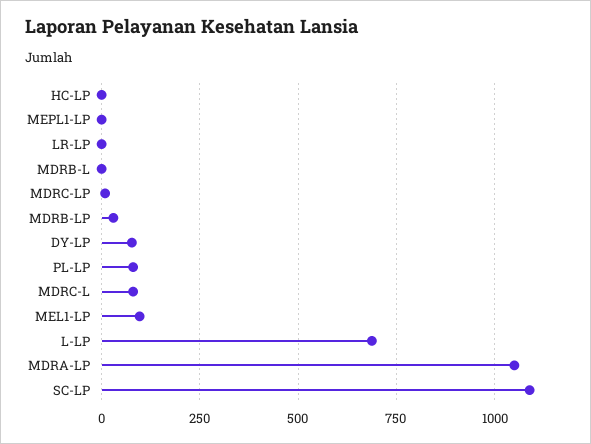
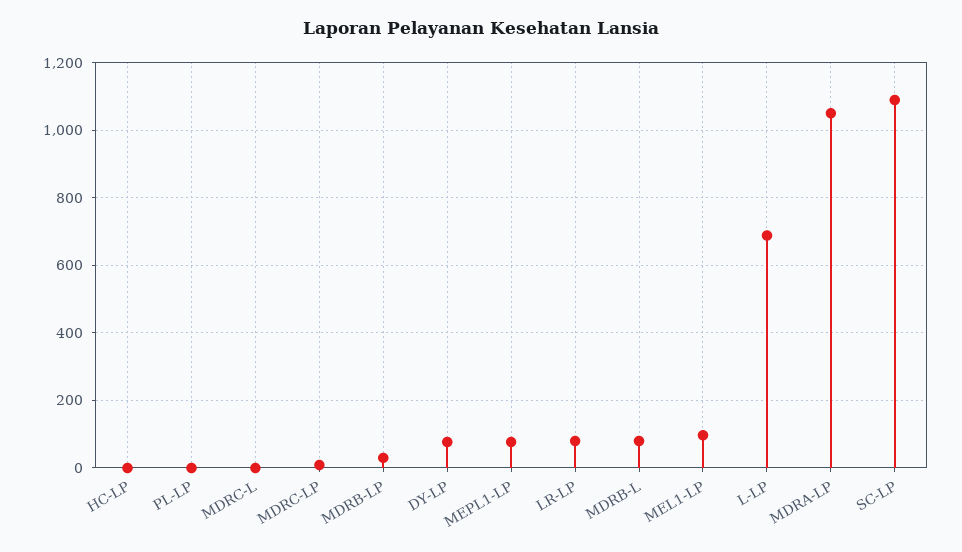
  {
    "HC-LP": 0,
-   "MEPL1-LP": 0,
+   "MEPL1-LP": 80,
-   "LR-LP": 0,
+   "LR-LP": 80,
-   "MDRB-L": 0,
+   "MDRB-L": 80,
    "MDRC-LP": 0,
    "MDRB-LP": 40,
    "DY-LP": 80,
-   "PL-LP": 75,
+   "PL-LP": 0,
-   "MDRC-L": 75,
+   "MDRC-L": 0,
    "MEL1-LP": 100,
    "L-LP": 680,
    "MDRA-LP": 1060,
    "SC-LP": 1080
  }

